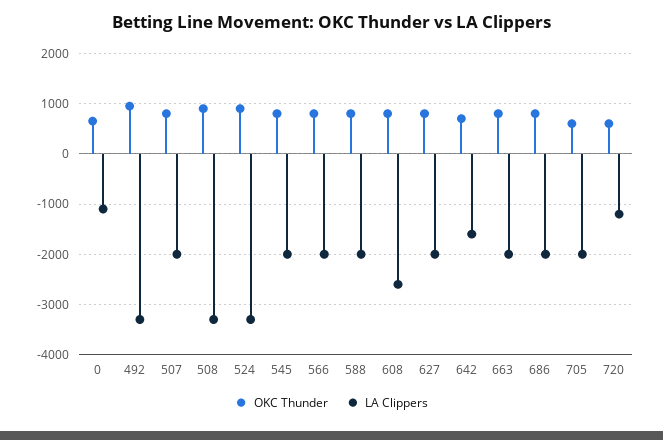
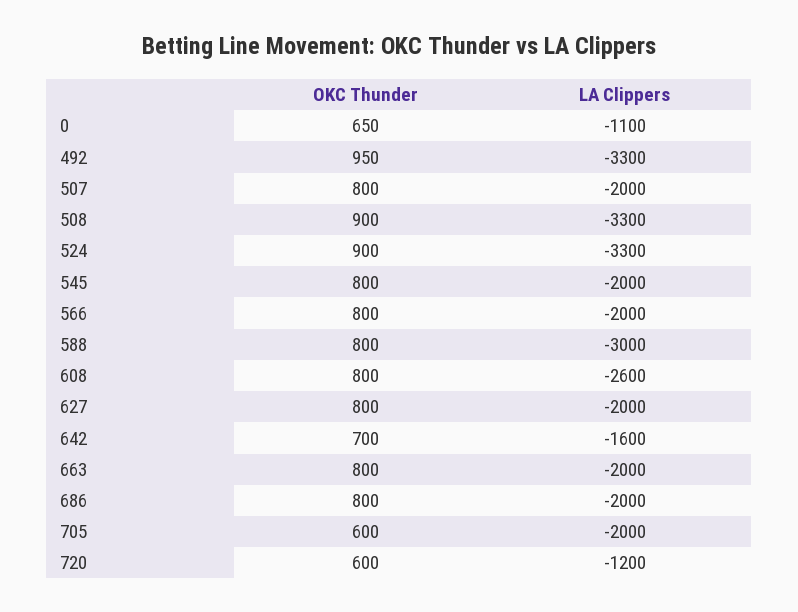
  {
    "OKC Thunder": {
      "0": 650,
      "492": 950,
      "507": 800,
      "508": 900,
      "524": 900,
      "545": 800,
      "566": 800,
      "588": 800,
      "608": 800,
      "627": 800,
      "642": 700,
      "663": 800,
      "686": 800,
      "705": 600,
      "720": 600
    },
    "LA Clippers": {
      "0": -1100,
      "492": -3300,
      "507": -2000,
      "508": -3300,
      "524": -3300,
      "545": -2000,
      "566": -2000,
-     "588": -2000,
+     "588": -3000,
      "608": -2600,
      "627": -2000,
      "642": -1600,
      "663": -2000,
      "686": -2000,
      "705": -2000,
      "720": -1200
    }
  }

